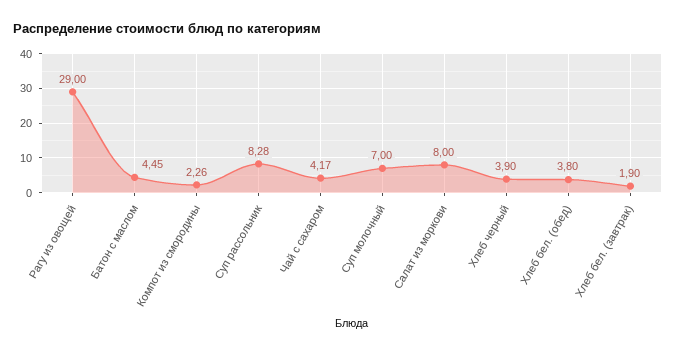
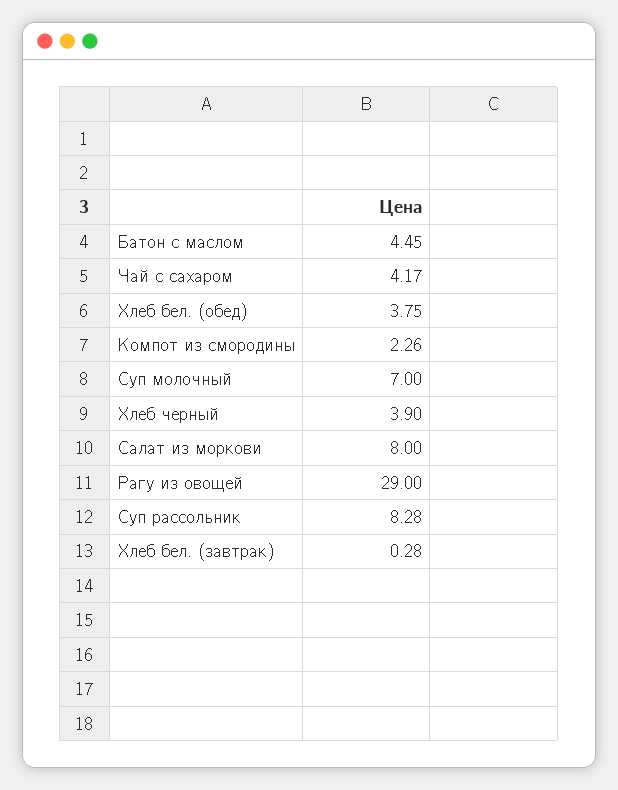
  {
    "Рагу из овощей": 29,
    "Батон с маслом": 4.45,
    "Компот из смородины": 2.26,
    "Суп рассольник": 8.28,
    "Чай с сахаром": 4.17,
    "Суп молочный": 7,
    "Салат из моркови": 8,
    "Хлеб черный": 3.9,
-   "Хлеб бел. (обед)": 3.8,
+   "Хлеб бел. (обед)": 3.75,
-   "Хлеб бел. (завтрак)": 1.9
+   "Хлеб бел. (завтрак)": 0.28
  }

